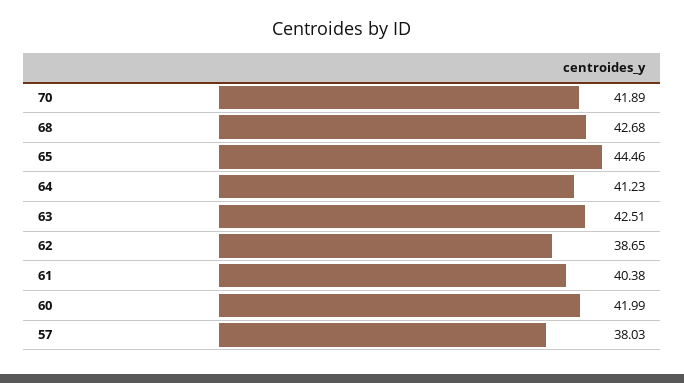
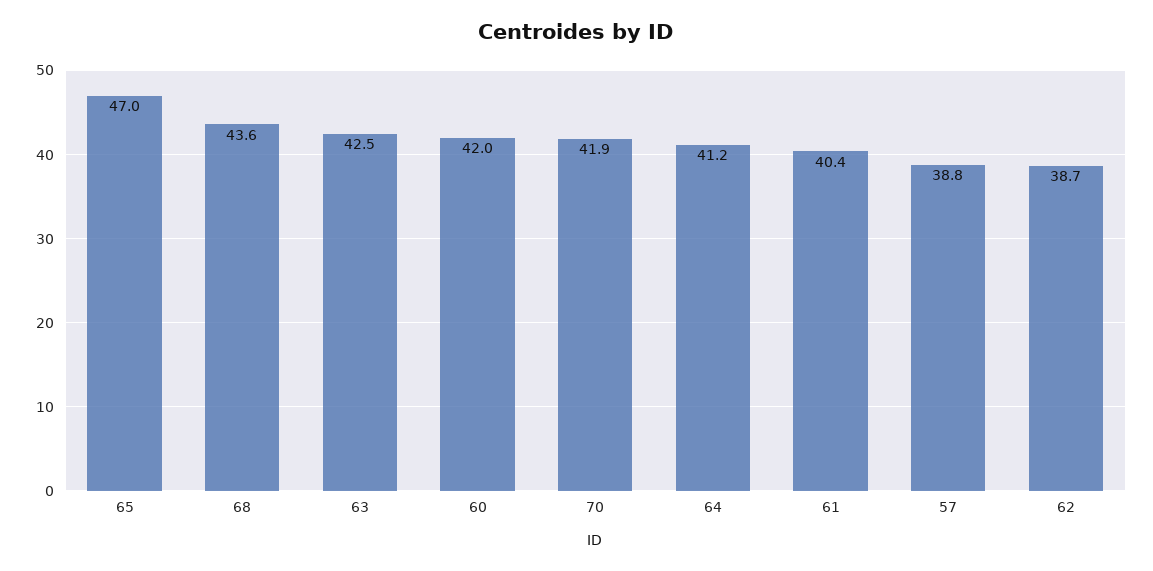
  {
    "70": 41.89,
-   "68": 42.68,
+   "68": 43.6,
-   "65": 44.46,
+   "65": 47,
    "64": 41.23,
    "63": 42.51,
    "62": 38.65,
    "61": 40.38,
    "60": 41.99,
-   "57": 38.03
+   "57": 38.8
  }

